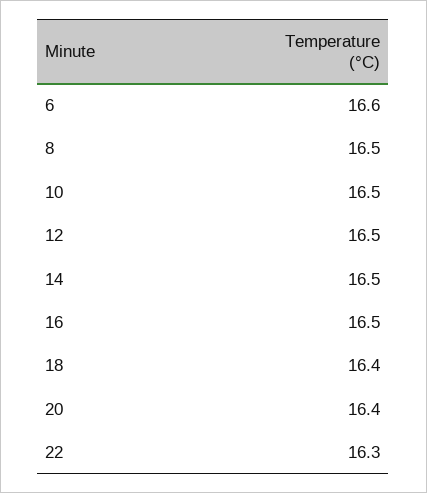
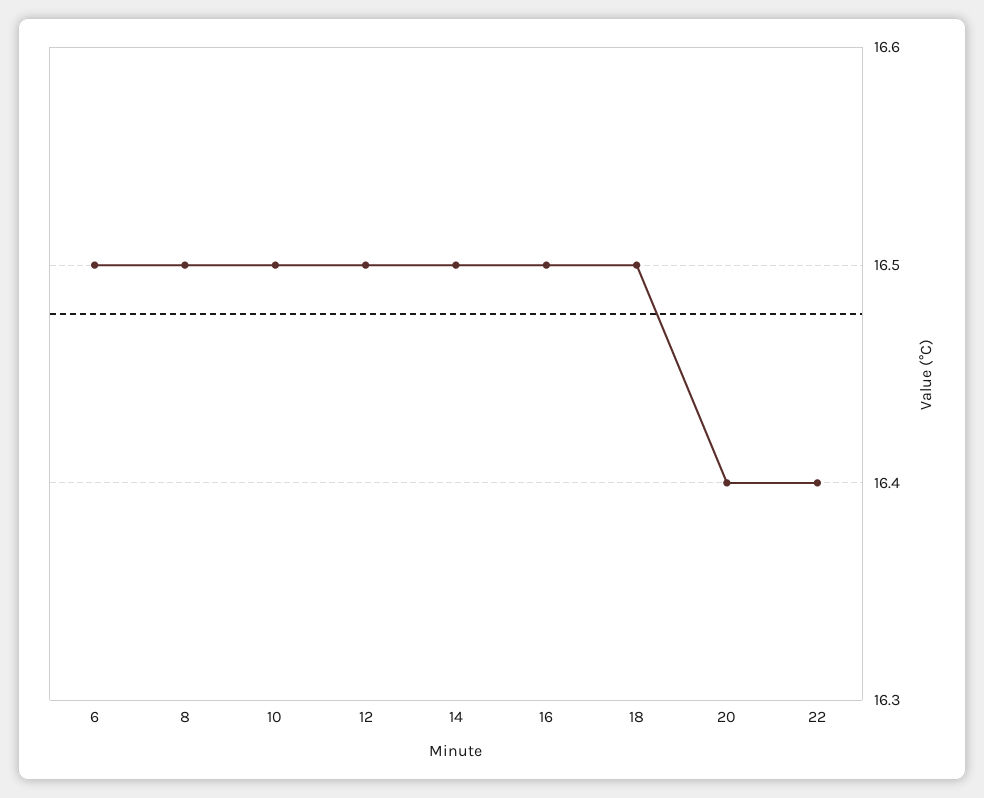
  {
-   "6": 16.6,
+   "6": 16.5,
    "8": 16.5,
    "10": 16.5,
    "12": 16.5,
    "14": 16.5,
    "16": 16.5,
-   "18": 16.4,
+   "18": 16.5,
    "20": 16.4,
-   "22": 16.3
+   "22": 16.4
  }

